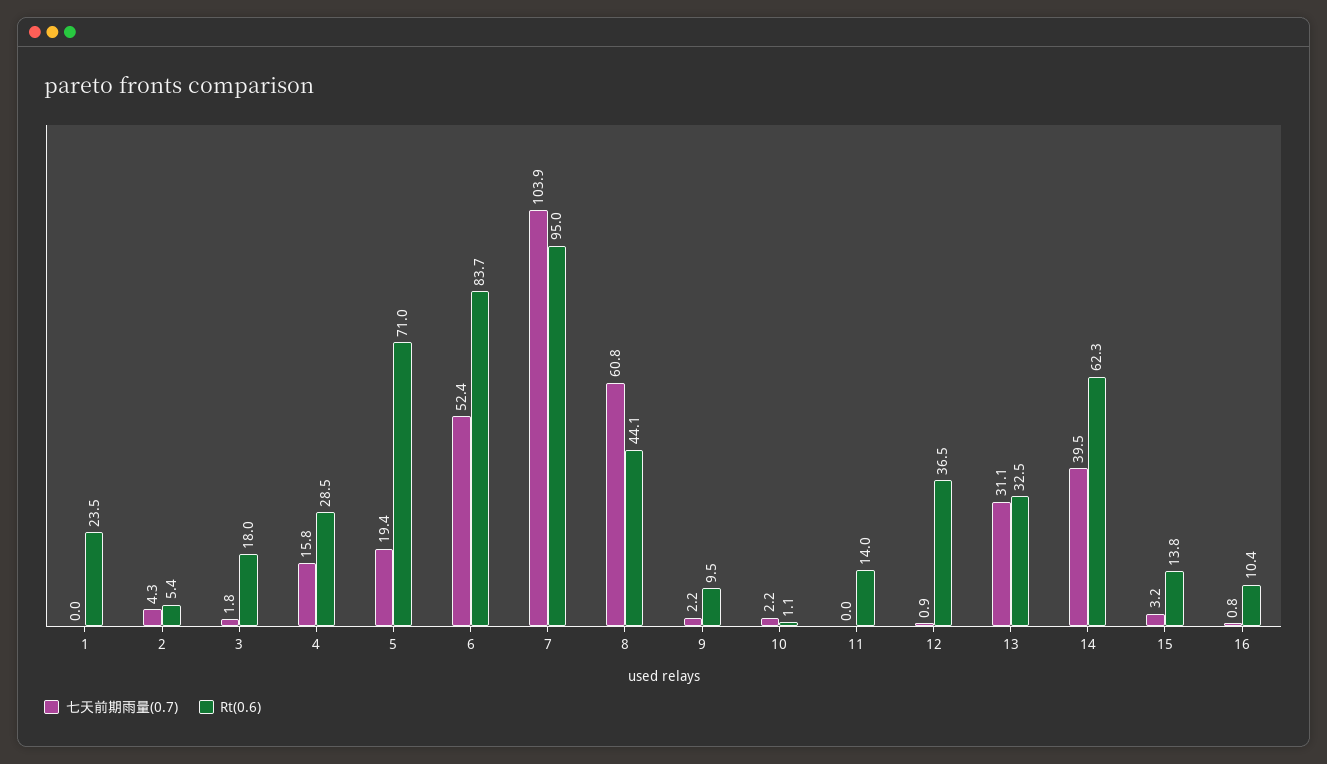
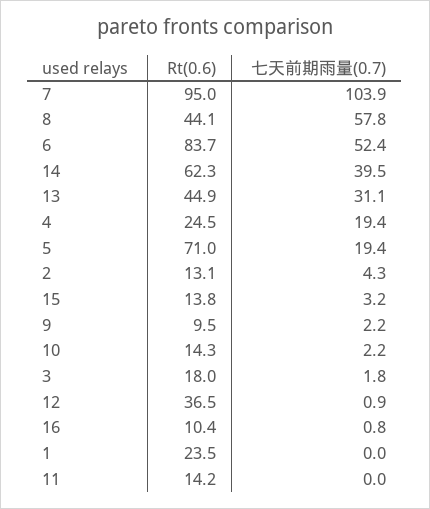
  {
    "七天前期雨量(0.7)": {
      "1": 0,
      "2": 4.3,
      "3": 1.8,
-     "4": 15.8,
+     "4": 19.4,
      "5": 19.4,
      "6": 52.4,
      "7": 103.9,
-     "8": 60.8,
+     "8": 57.8,
      "9": 2.2,
      "10": 2.2,
      "11": 0,
      "12": 0.9,
      "13": 31.1,
      "14": 39.5,
      "15": 3.2,
      "16": 0.8
    },
    "Rt(0.6)": {
      "1": 23.5,
-     "2": 5.4,
+     "2": 13.1,
      "3": 18,
-     "4": 28.5,
+     "4": 24.5,
      "5": 71,
      "6": 83.7,
      "7": 95,
      "8": 44.1,
      "9": 9.5,
-     "10": 1.1,
+     "10": 14.3,
-     "11": 14,
+     "11": 14.2,
      "12": 36.5,
-     "13": 32.5,
+     "13": 44.9,
      "14": 62.3,
      "15": 13.8,
      "16": 10.4
    }
  }

